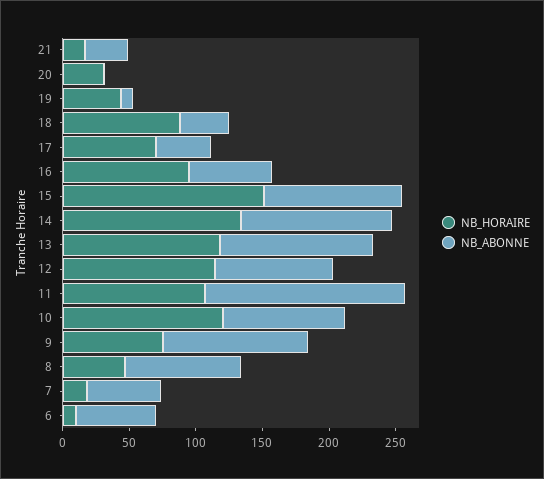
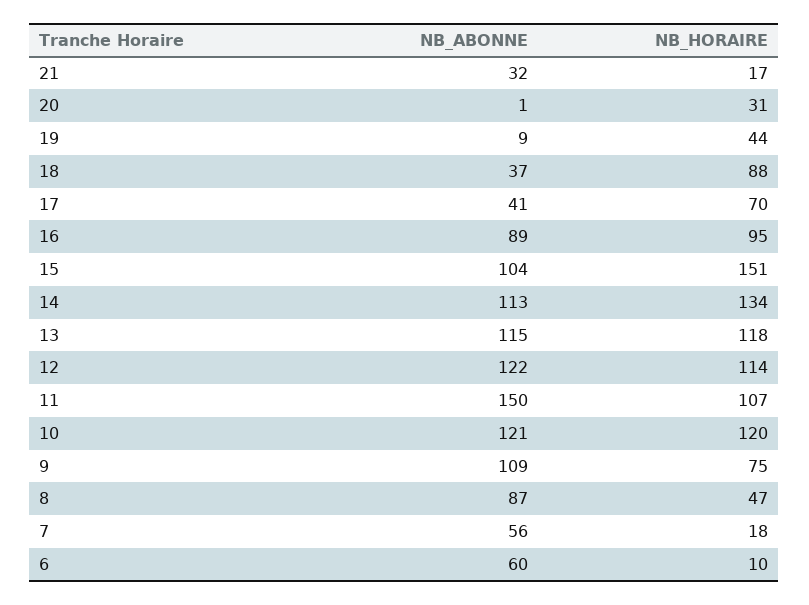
  {
    "NB_HORAIRE": {
      "21": 17,
      "20": 31,
      "19": 44,
      "18": 88,
      "17": 70,
      "16": 95,
      "15": 151,
      "14": 134,
      "13": 118,
      "12": 114,
      "11": 107,
      "10": 120,
      "9": 75,
      "8": 47,
      "7": 18,
      "6": 10
    },
    "NB_ABONNE": {
      "21": 32,
      "20": 1,
      "19": 9,
      "18": 37,
      "17": 41,
-     "16": 60,
+     "16": 89,
      "15": 104,
      "14": 113,
      "13": 115,
-     "12": 90,
+     "12": 122,
      "11": 150,
-     "10": 90,
+     "10": 121,
      "9": 109,
      "8": 87,
      "7": 56,
      "6": 60
    }
  }

